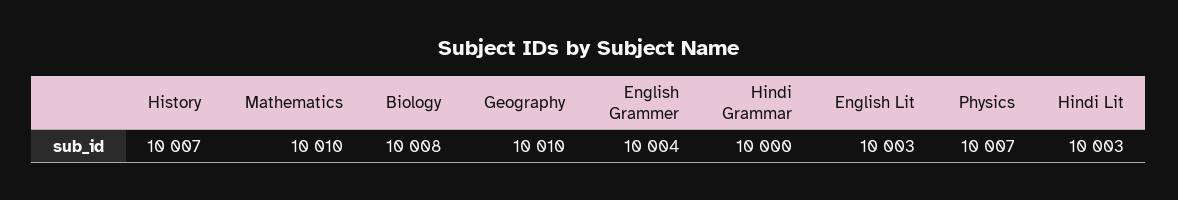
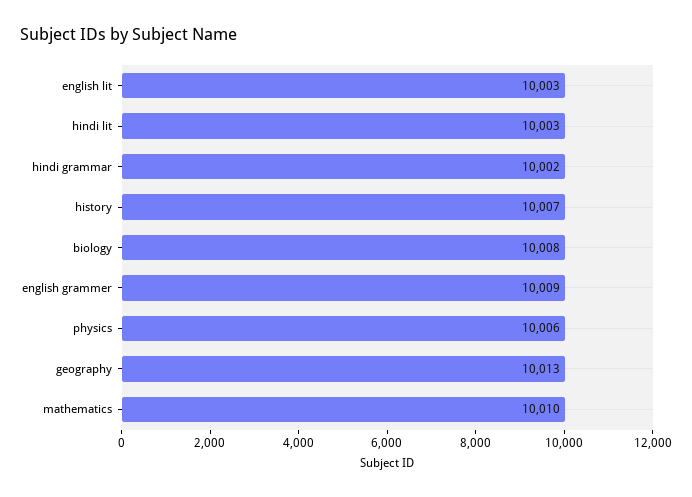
  {
    "History": 10007,
    "Mathematics": 10010,
    "Biology": 10008,
-   "Geography": 10010,
+   "Geography": 10013,
-   "English Grammer": 10004,
+   "English Grammer": 10009,
-   "Hindi Grammar": 10000,
+   "Hindi Grammar": 10002,
    "English Lit": 10003,
-   "Physics": 10007,
+   "Physics": 10006,
    "Hindi Lit": 10003
  }

